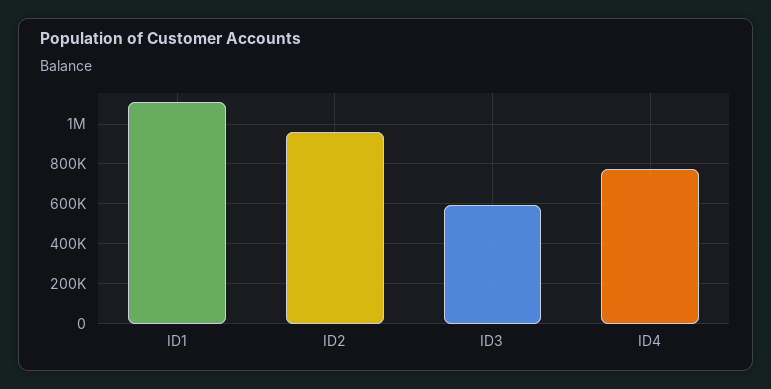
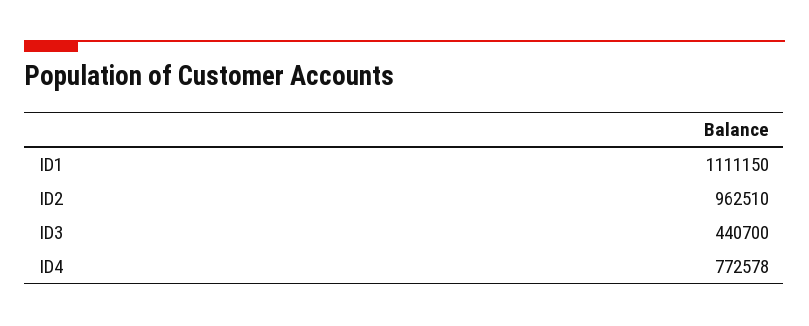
  {
    "ID1": 1111150,
    "ID2": 962510,
-   "ID3": 600000,
+   "ID3": 440700,
    "ID4": 772578
  }

